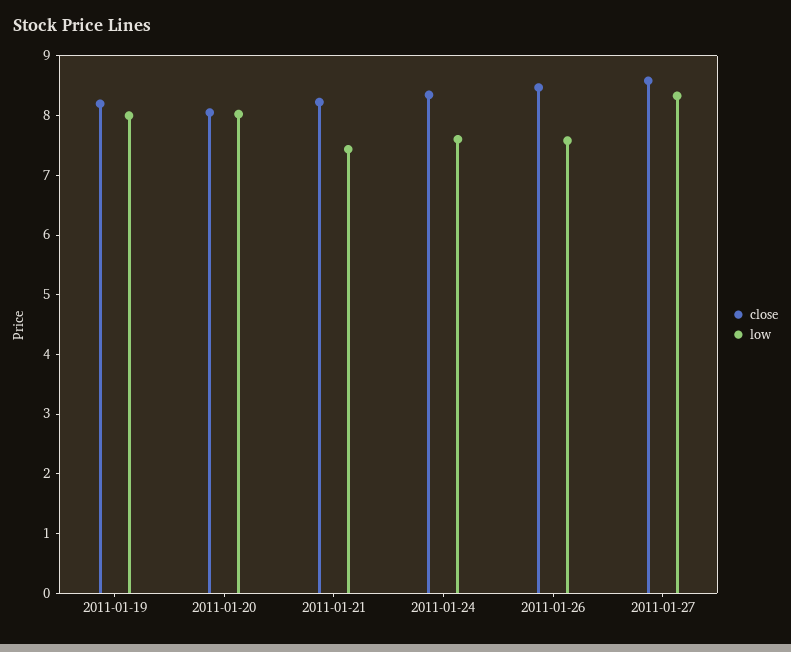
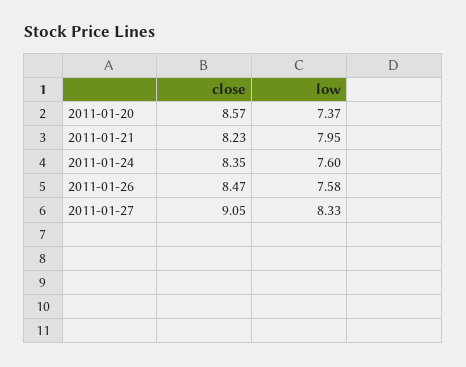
  {
    "close": {
-     "2011-01-19": 8.2,
-     "2011-01-20": 8,
+     "2011-01-20": 8.57,
      "2011-01-21": 8.23,
      "2011-01-24": 8.35,
      "2011-01-26": 8.47,
-     "2011-01-27": 8.6
+     "2011-01-27": 9.05
    },
    "low": {
-     "2011-01-19": 8,
-     "2011-01-20": 8,
+     "2011-01-20": 7.37,
-     "2011-01-21": 7.4,
+     "2011-01-21": 7.95,
      "2011-01-24": 7.6,
      "2011-01-26": 7.58,
      "2011-01-27": 8.33
    }
  }

